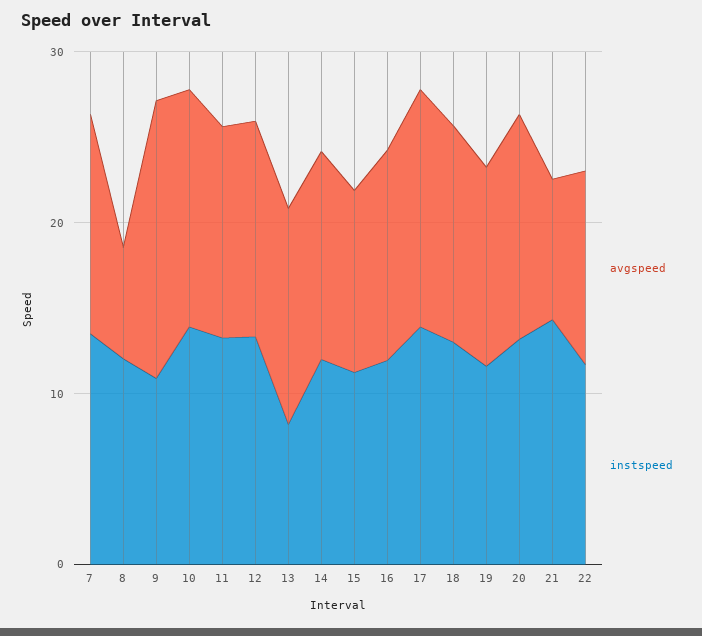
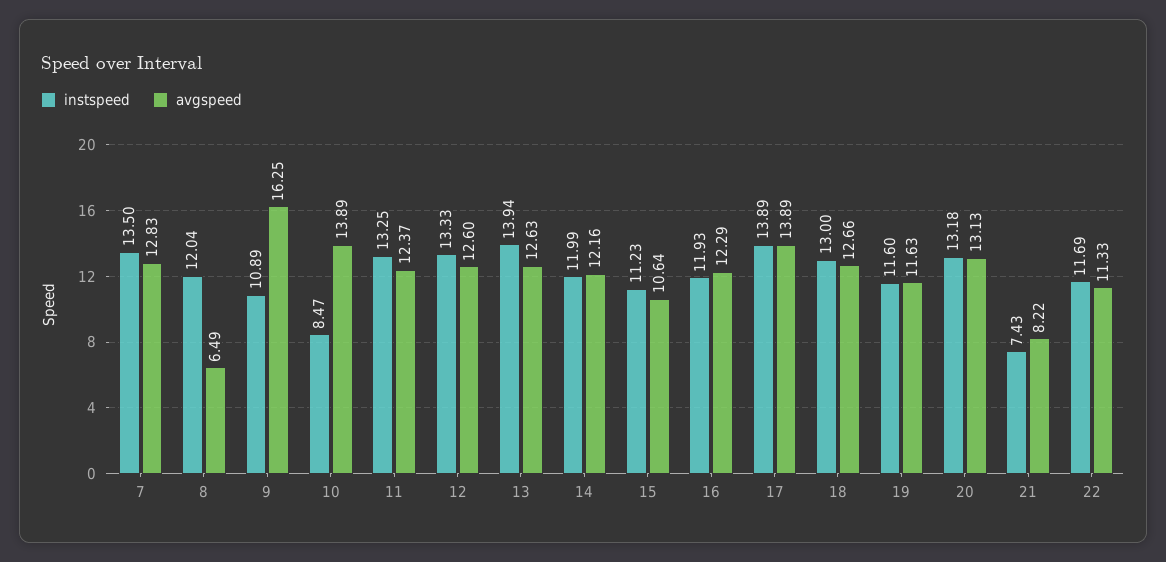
  {
    "avgspeed": {
      "7": 12.83,
      "8": 6.49,
      "9": 16.25,
      "10": 13.89,
      "11": 12.37,
      "12": 12.6,
      "13": 12.63,
      "14": 12.16,
      "15": 10.64,
      "16": 12.29,
      "17": 13.89,
      "18": 12.66,
      "19": 11.63,
      "20": 13.13,
      "21": 8.22,
      "22": 11.33
    },
    "instspeed": {
      "7": 13.5,
      "8": 12.04,
      "9": 10.89,
-     "10": 14,
+     "10": 8.47,
      "11": 13.25,
      "12": 13.33,
-     "13": 8,
+     "13": 13.94,
      "14": 11.99,
      "15": 11.23,
      "16": 11.93,
      "17": 13.89,
      "18": 13,
      "19": 11.6,
      "20": 13.18,
-     "21": 14,
+     "21": 7.43,
      "22": 11.69
    }
  }

